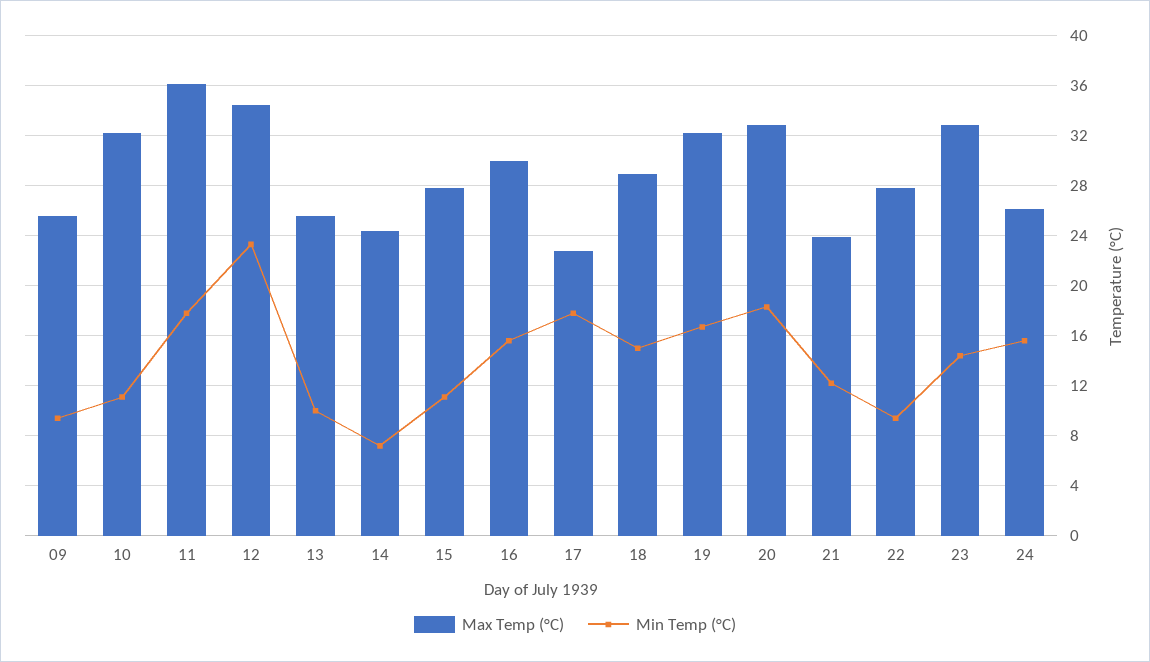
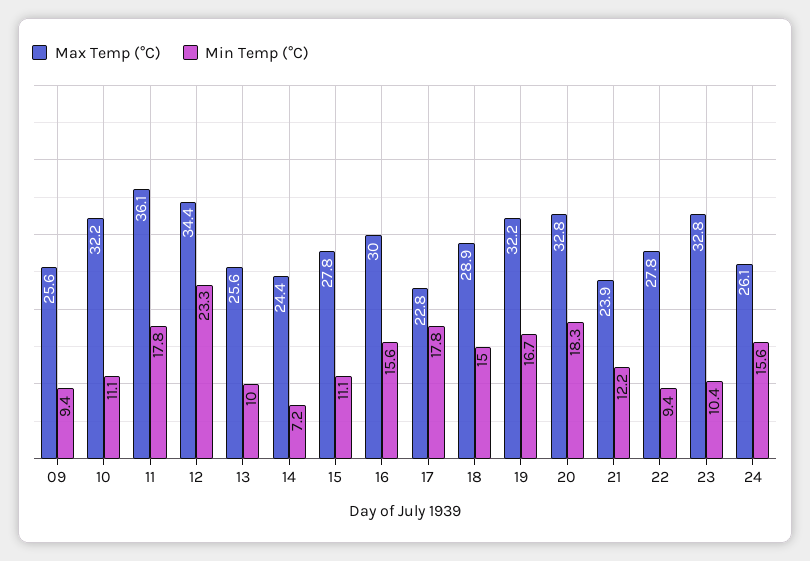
  {
    "Max Temp (°C)": {
      "09": 25.6,
      "10": 32.2,
      "11": 36.1,
      "12": 34.4,
      "13": 25.6,
      "14": 24.4,
      "15": 27.8,
      "16": 30,
      "17": 22.8,
      "18": 28.9,
      "19": 32.2,
      "20": 32.8,
      "21": 23.9,
      "22": 27.8,
      "23": 32.8,
      "24": 26.1
    },
    "Min Temp (°C)": {
      "09": 9.4,
      "10": 11.1,
      "11": 17.8,
      "12": 23.3,
      "13": 10,
      "14": 7.2,
      "15": 11.1,
      "16": 15.6,
      "17": 17.8,
      "18": 15,
      "19": 16.7,
      "20": 18.3,
      "21": 12.2,
      "22": 9.4,
-     "23": 14.5,
+     "23": 10.4,
      "24": 15.6
    }
  }

